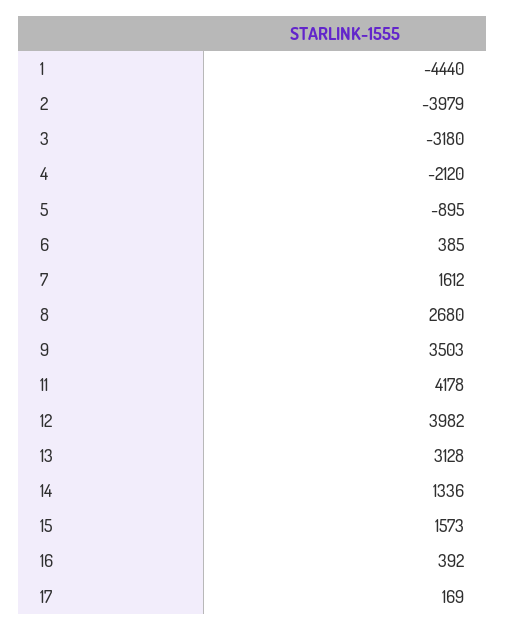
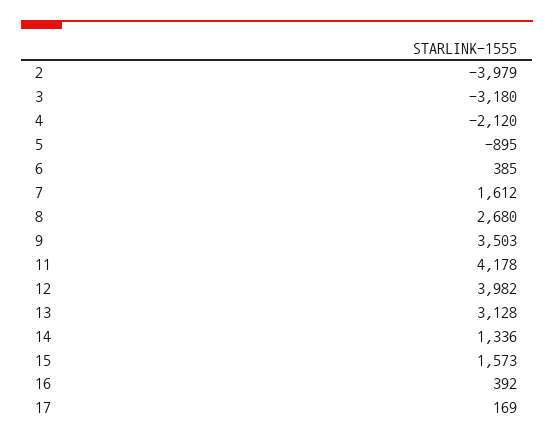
  {
-   "1": -4440,
    "2": -3979,
    "3": -3180,
    "4": -2120,
    "5": -895,
    "6": 385,
    "7": 1612,
    "8": 2680,
    "9": 3503,
    "11": 4178,
    "12": 3982,
    "13": 3128,
    "14": 1336,
    "15": 1573,
    "16": 392,
    "17": 169
  }

